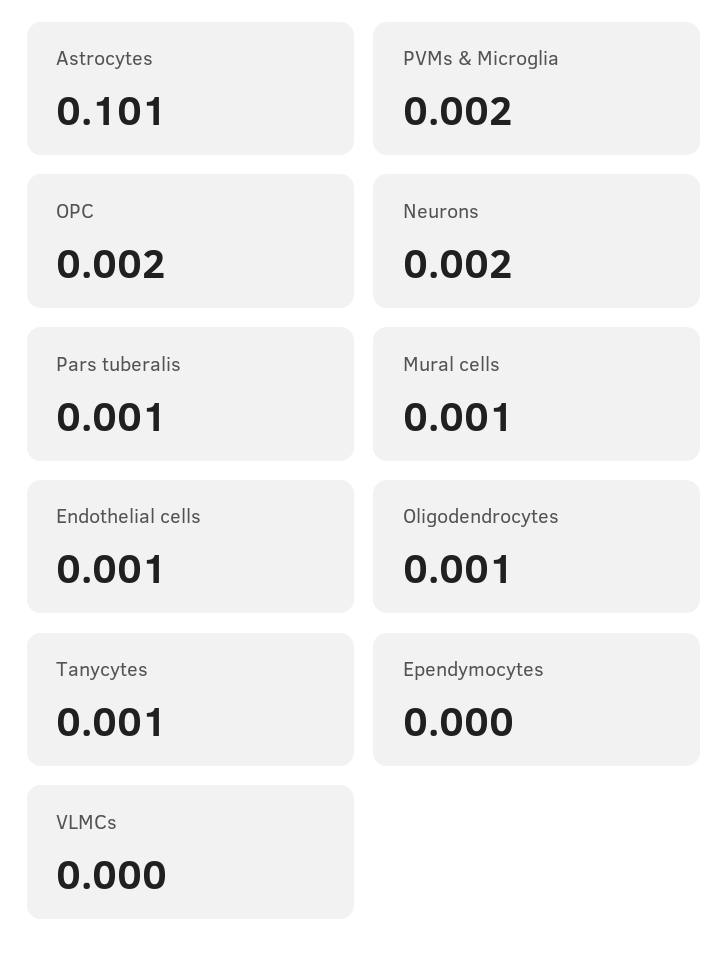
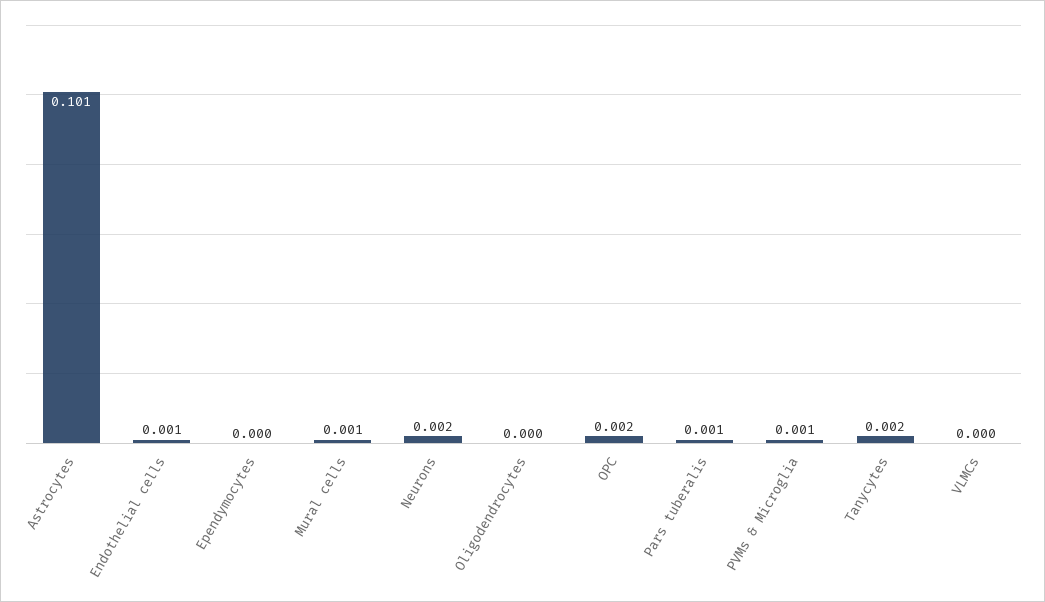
  {
    "Astrocytes": 0.101,
-   "PVMs & Microglia": 0.002,
+   "PVMs & Microglia": 0.001,
    "OPC": 0.002,
    "Neurons": 0.002,
    "Pars tuberalis": 0.001,
    "Mural cells": 0.001,
    "Endothelial cells": 0.001,
-   "Oligodendrocytes": 0.001,
+   "Oligodendrocytes": 0,
-   "Tanycytes": 0.001,
+   "Tanycytes": 0.002,
    "Ependymocytes": 0,
    "VLMCs": 0
  }

